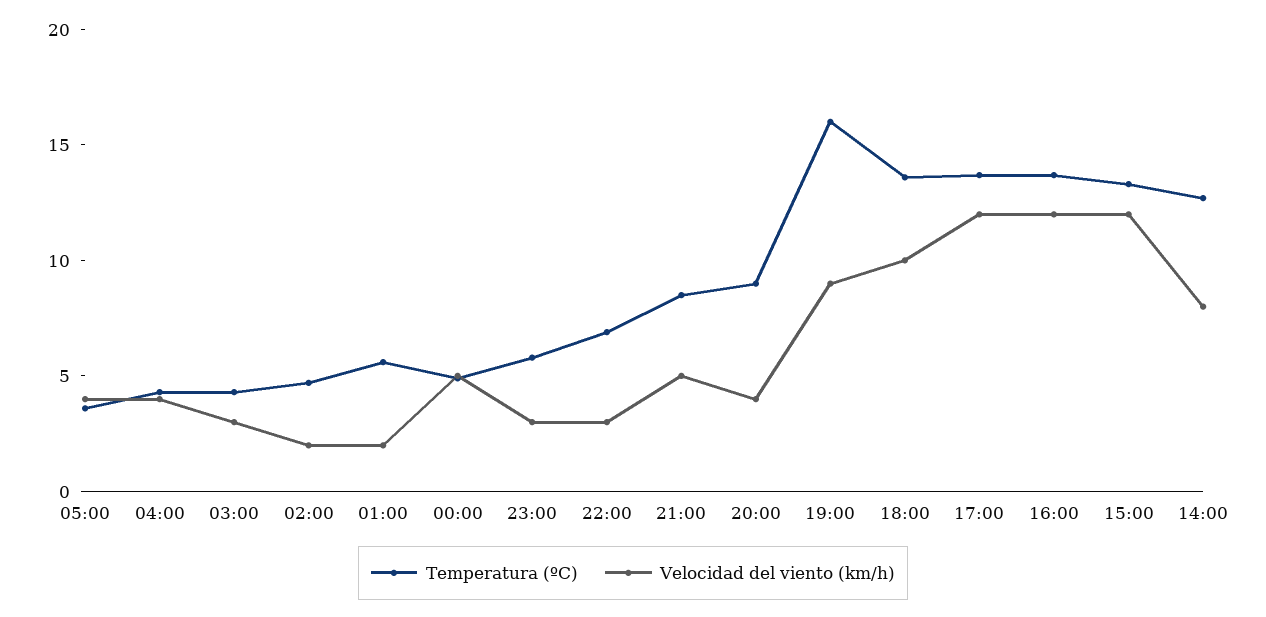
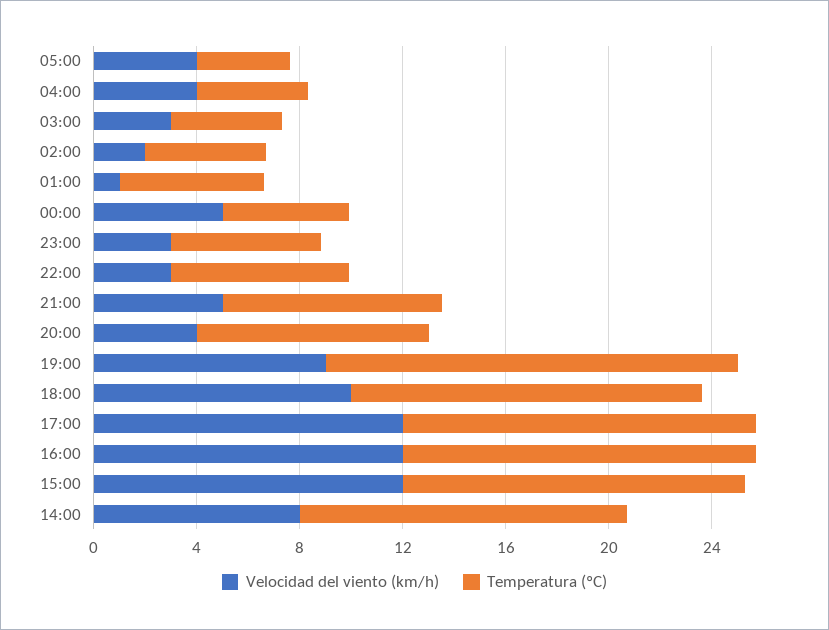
  {
    "Temperatura (ºC)": {
      "05:00": 4,
      "04:00": 4,
      "03:00": 4,
      "02:00": 5,
      "01:00": 6,
      "00:00": 5,
      "23:00": 6,
      "22:00": 7,
      "21:00": 9,
      "20:00": 9,
      "19:00": 16,
      "18:00": 14,
      "17:00": 14,
      "16:00": 14,
      "15:00": 13,
      "14:00": 13
    },
    "Velocidad del viento (km/h)": {
      "05:00": 4,
      "04:00": 4,
      "03:00": 3,
      "02:00": 2,
-     "01:00": 2,
+     "01:00": 1,
      "00:00": 5,
      "23:00": 3,
      "22:00": 3,
      "21:00": 5,
      "20:00": 4,
      "19:00": 9,
      "18:00": 10,
      "17:00": 12,
      "16:00": 12,
      "15:00": 12,
      "14:00": 8
    }
  }

